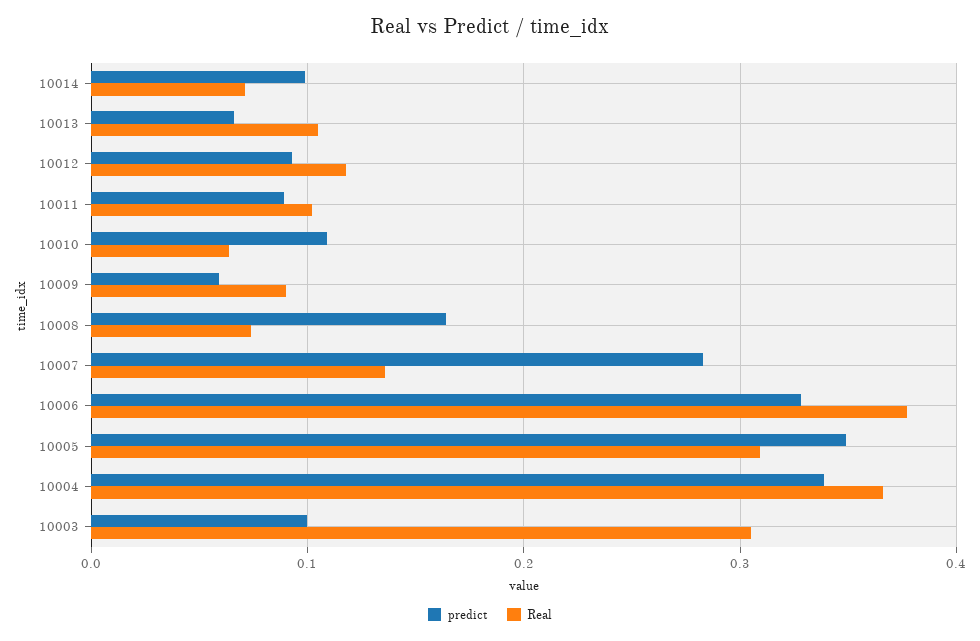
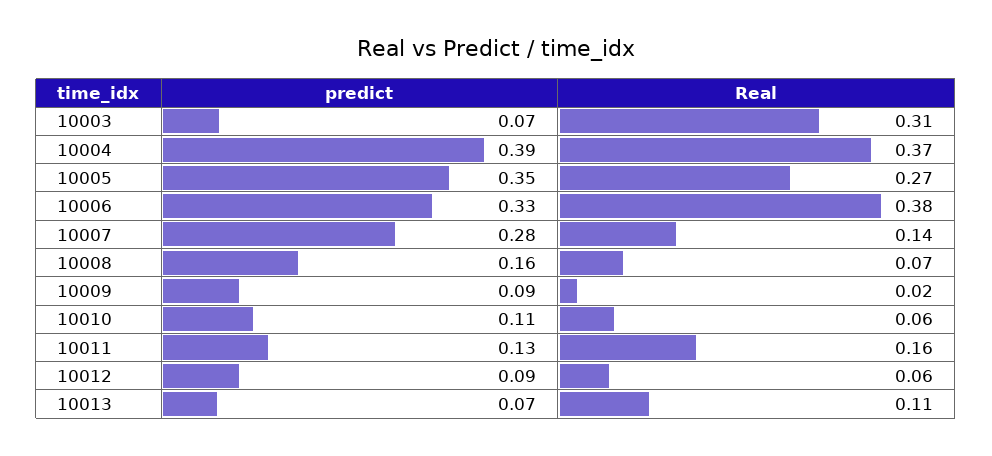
  {
    "predict": {
-     "10014": 0.1,
      "10013": 0.07,
      "10012": 0.09,
-     "10011": 0.09,
+     "10011": 0.13,
      "10010": 0.11,
-     "10009": 0.06,
+     "10009": 0.09,
      "10008": 0.16,
      "10007": 0.28,
      "10006": 0.33,
      "10005": 0.35,
-     "10004": 0.34,
+     "10004": 0.39,
-     "10003": 0.1
+     "10003": 0.07
    },
    "Real": {
-     "10014": 0.07,
      "10013": 0.11,
-     "10012": 0.12,
+     "10012": 0.06,
-     "10011": 0.1,
+     "10011": 0.16,
      "10010": 0.06,
-     "10009": 0.09,
+     "10009": 0.02,
      "10008": 0.07,
      "10007": 0.14,
      "10006": 0.38,
-     "10005": 0.31,
+     "10005": 0.27,
      "10004": 0.37,
      "10003": 0.31
    }
  }

